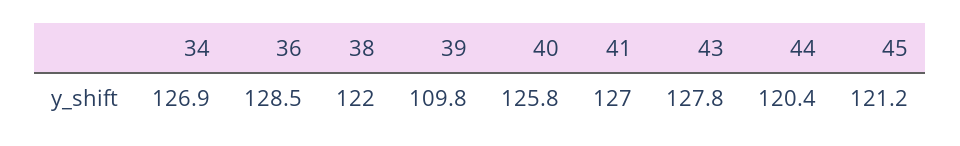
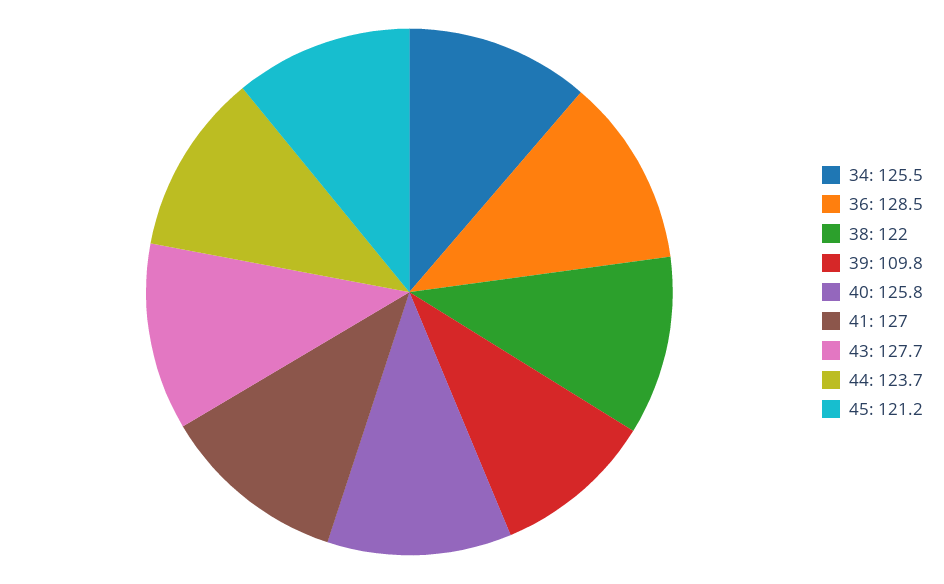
  {
-   "34": 126.9,
+   "34": 125.5,
    "36": 128.5,
    "38": 122,
    "39": 109.8,
    "40": 125.8,
    "41": 127,
-   "43": 127.8,
+   "43": 127.7,
-   "44": 120.4,
+   "44": 123.7,
    "45": 121.2
  }

